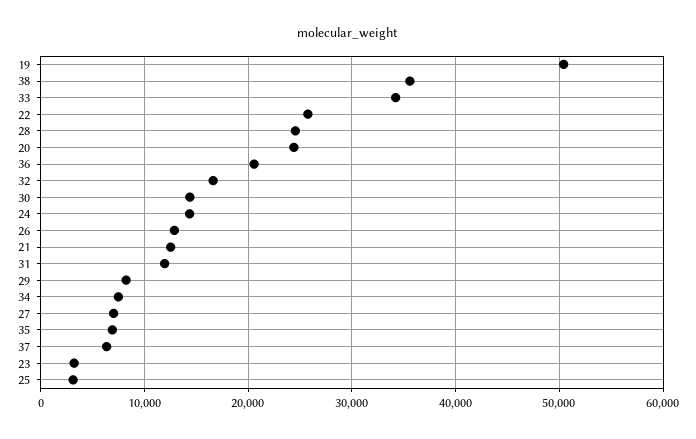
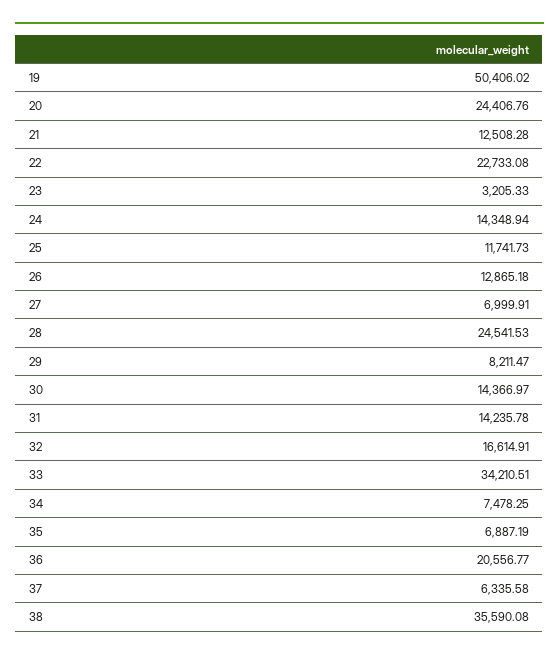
  {
    "19": 50406.02,
    "38": 35590.08,
    "33": 34210.51,
-   "22": 26000,
+   "22": 22733.08,
    "28": 24541.53,
    "20": 24406.76,
    "36": 20556.77,
    "32": 16614.91,
    "30": 14366.97,
    "24": 14348.94,
    "26": 12865.18,
    "21": 12508.28,
-   "31": 12000,
+   "31": 14235.78,
    "29": 8211.47,
    "34": 7478.25,
    "27": 6999.91,
    "35": 6887.19,
    "37": 6335.58,
    "23": 3205.33,
-   "25": 3000
+   "25": 11741.73
  }

